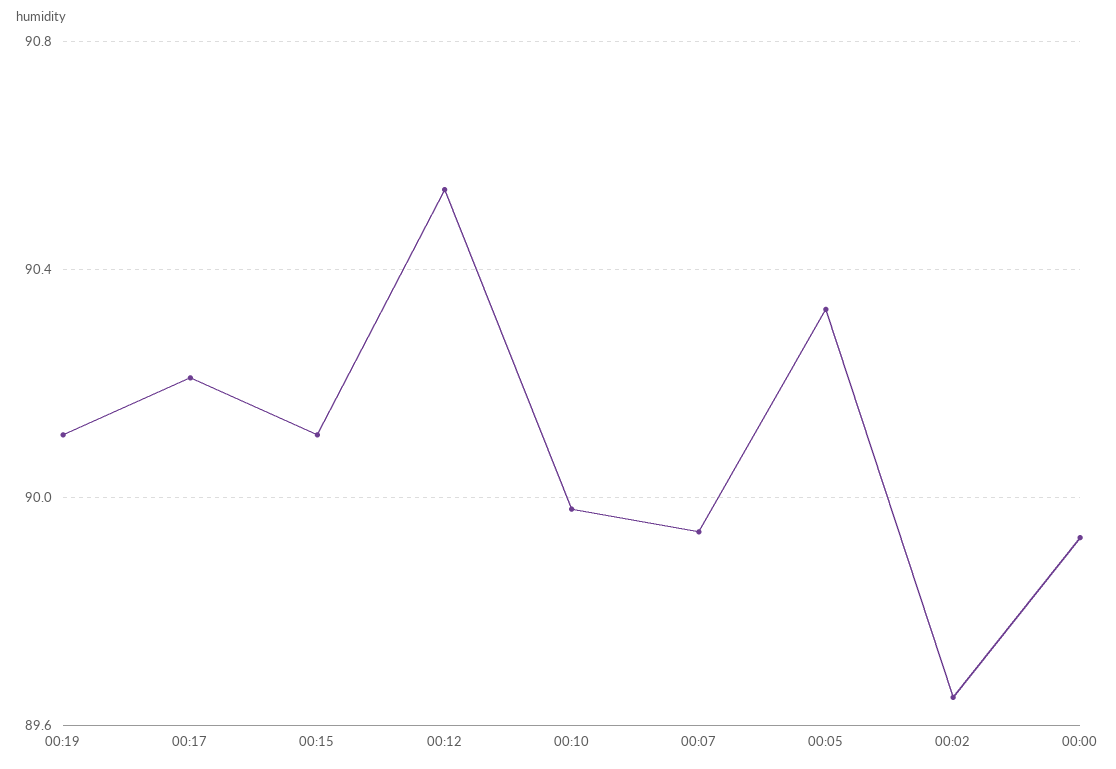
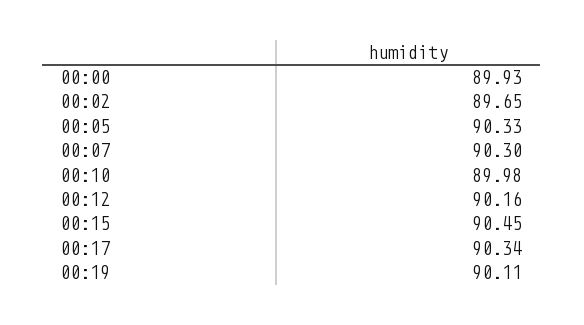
  {
    "00:19": 90.11,
-   "00:17": 90.2,
+   "00:17": 90.34,
-   "00:15": 90.1,
+   "00:15": 90.45,
-   "00:12": 90.55,
+   "00:12": 90.16,
    "00:10": 89.98,
-   "00:07": 89.95,
+   "00:07": 90.3,
    "00:05": 90.33,
    "00:02": 89.65,
    "00:00": 89.93
  }

